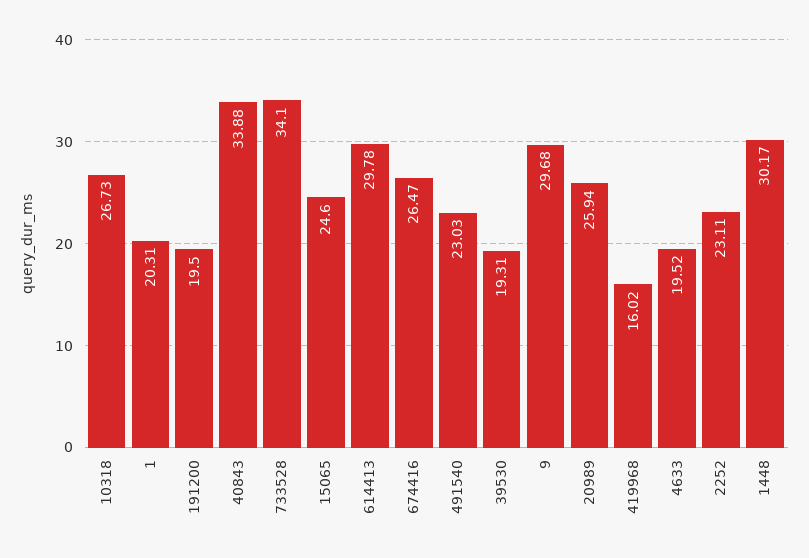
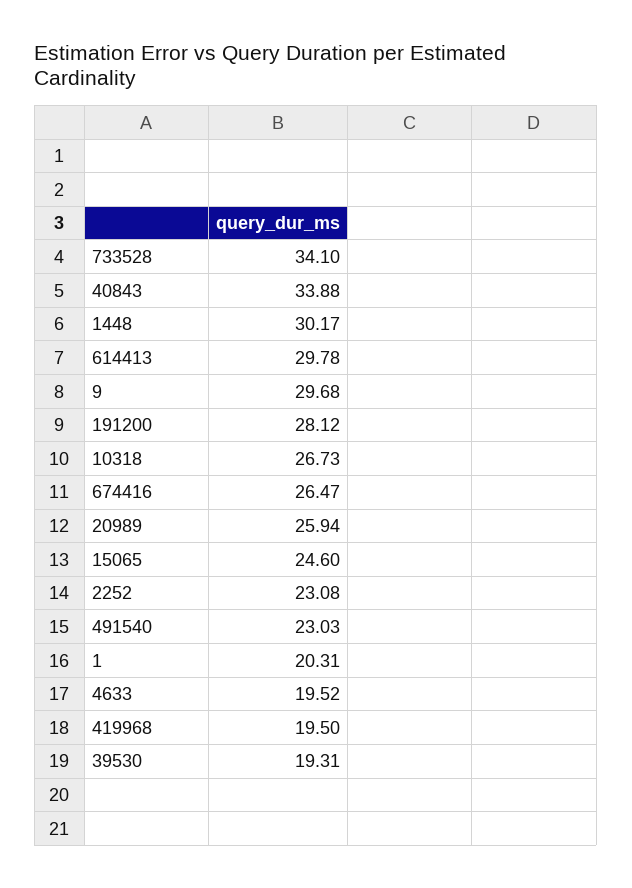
  {
    "10318": 26.73,
    "1": 20.31,
-   "191200": 19.5,
+   "191200": 28.12,
    "40843": 33.88,
    "733528": 34.1,
    "15065": 24.6,
    "614413": 29.78,
    "674416": 26.47,
    "491540": 23.03,
    "39530": 19.31,
    "9": 29.68,
    "20989": 25.94,
-   "419968": 16.02,
+   "419968": 19.5,
    "4633": 19.52,
-   "2252": 23.11,
+   "2252": 23.08,
    "1448": 30.17
  }

